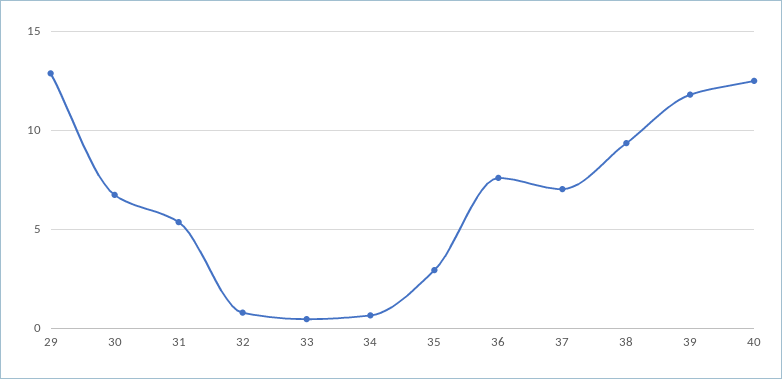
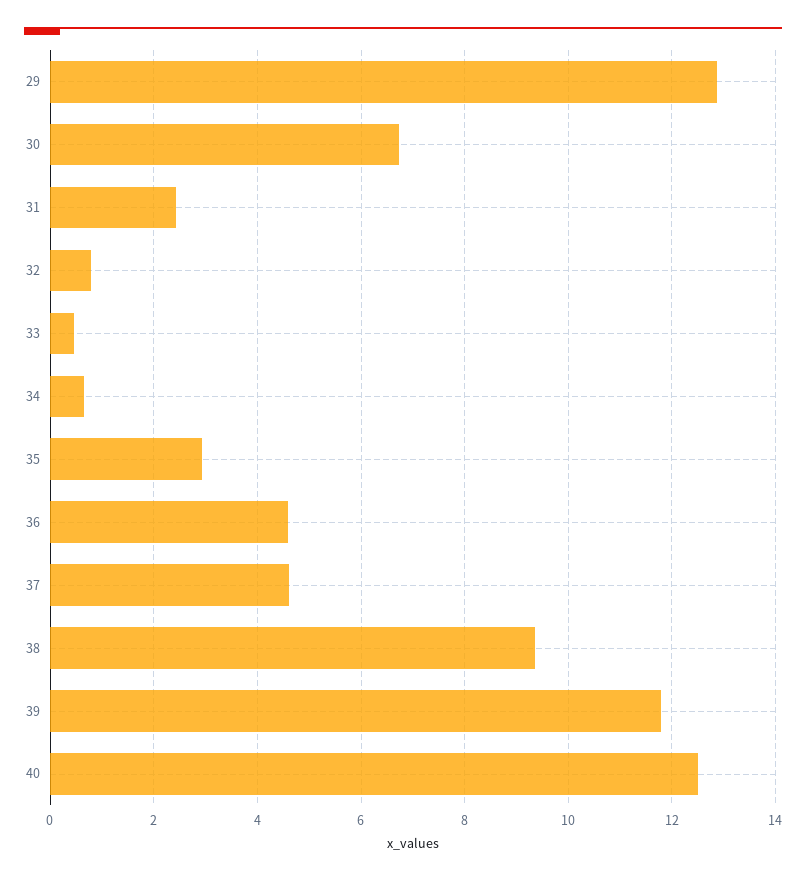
  {
    "29": 12.8,
    "30": 6.8,
-   "31": 5.5,
+   "31": 2.4,
    "32": 0.8,
    "33": 0.4,
    "34": 0.6,
    "35": 3,
-   "36": 7.5,
+   "36": 4.6,
-   "37": 7,
+   "37": 4.6,
    "38": 9.4,
    "39": 11.8,
    "40": 12.6
  }

